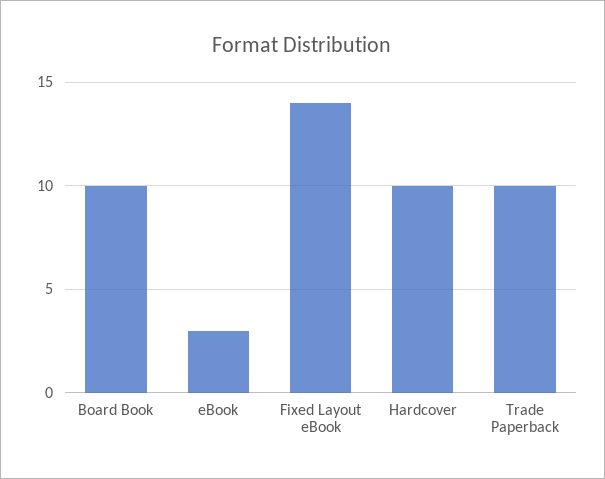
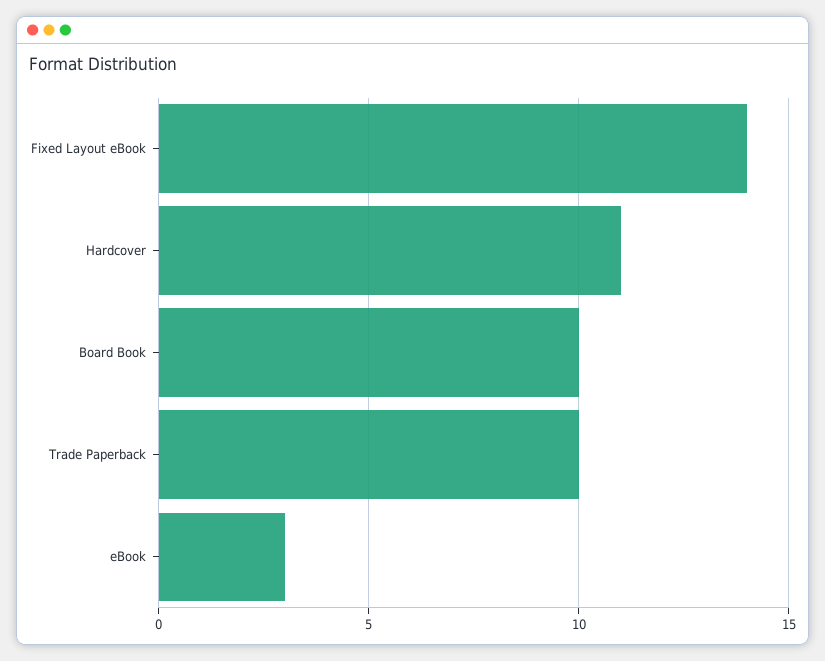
  {
    "Board Book": 10,
    "eBook": 3,
    "Fixed Layout eBook": 14,
-   "Hardcover": 10,
+   "Hardcover": 11,
    "Trade Paperback": 10
  }

